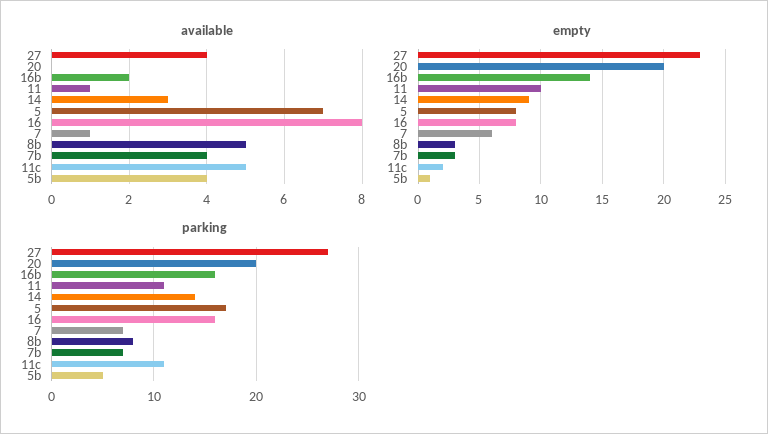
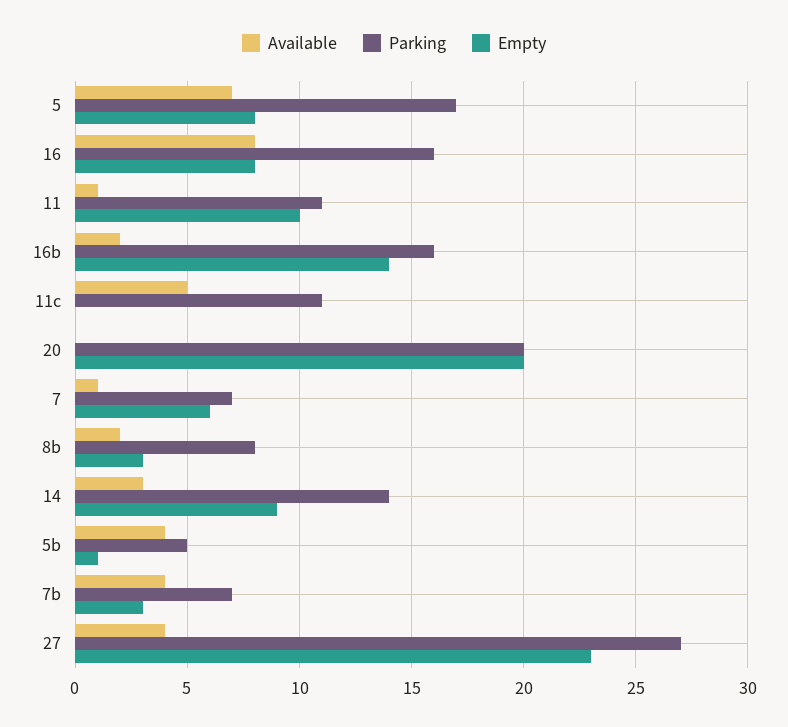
  {
    "available": {
      "27": 4,
      "20": 0,
      "16b": 2,
      "11": 1,
      "14": 3,
      "5": 7,
      "16": 8,
      "7": 1,
-     "8b": 5,
+     "8b": 2,
      "7b": 4,
      "11c": 5,
      "5b": 4
    },
    "empty": {
      "27": 23,
      "20": 20,
      "16b": 14,
      "11": 10,
      "14": 9,
      "5": 8,
      "16": 8,
      "7": 6,
      "8b": 3,
      "7b": 3,
-     "11c": 2,
+     "11c": 0,
      "5b": 1
    },
    "parking": {
      "27": 27,
      "20": 20,
      "16b": 16,
      "11": 11,
      "14": 14,
      "5": 17,
      "16": 16,
      "7": 7,
      "8b": 8,
      "7b": 7,
      "11c": 11,
      "5b": 5
    }
  }

